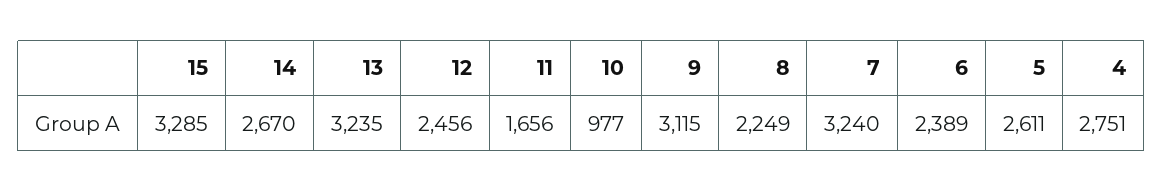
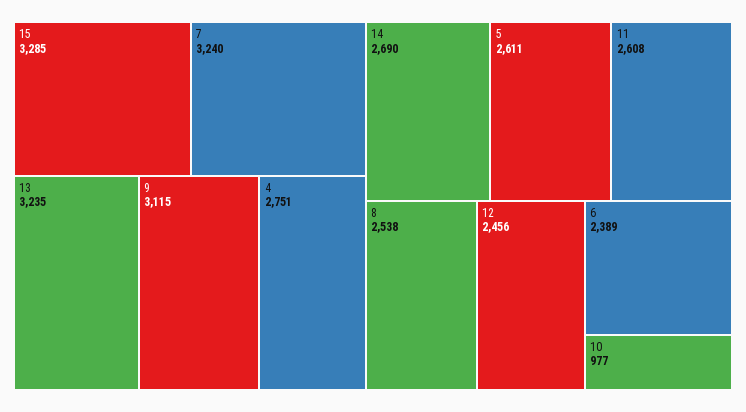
  {
    "15": 3285,
-   "14": 2670,
+   "14": 2690,
    "13": 3235,
    "12": 2456,
-   "11": 1656,
+   "11": 2608,
    "10": 977,
    "9": 3115,
-   "8": 2249,
+   "8": 2538,
    "7": 3240,
    "6": 2389,
    "5": 2611,
    "4": 2751
  }

